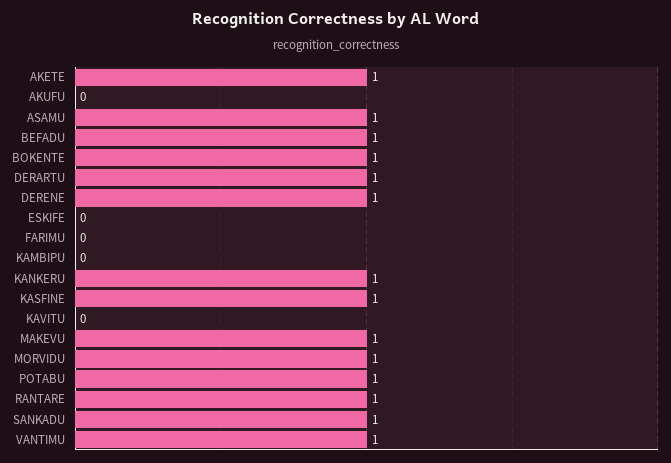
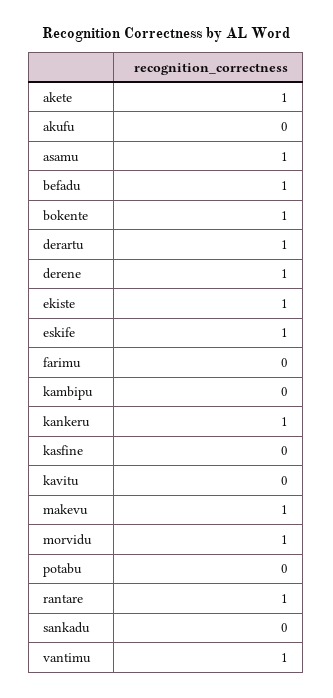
  {
    "AKETE": 1,
    "AKUFU": 0,
    "ASAMU": 1,
    "BEFADU": 1,
    "BOKENTE": 1,
    "DERARTU": 1,
    "DERENE": 1,
-   "ESKIFE": 0,
+   "ESKIFE": 1,
    "FARIMU": 0,
    "KAMBIPU": 0,
    "KANKERU": 1,
-   "KASFINE": 1,
+   "KASFINE": 0,
    "KAVITU": 0,
    "MAKEVU": 1,
    "MORVIDU": 1,
-   "POTABU": 1,
+   "POTABU": 0,
    "RANTARE": 1,
-   "SANKADU": 1,
+   "SANKADU": 0,
-   "VANTIMU": 1
+   "VANTIMU": 1,
+   "ekiste": 1
  }

